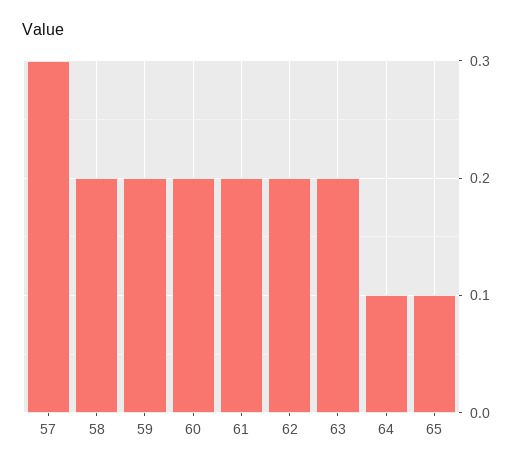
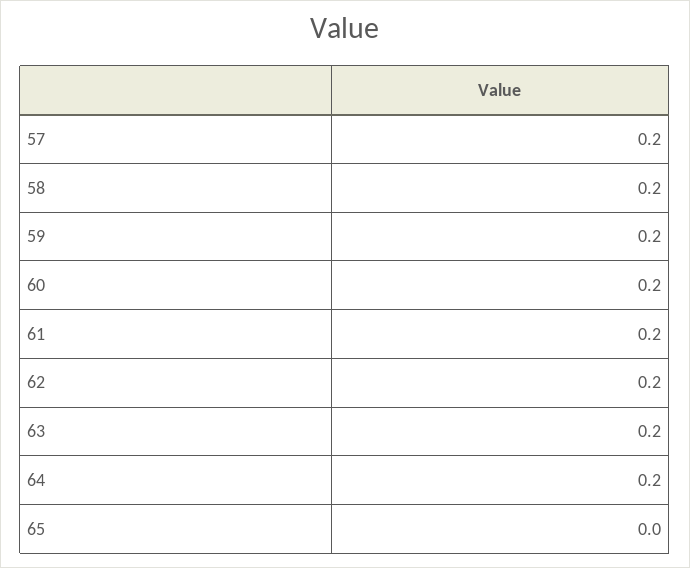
  {
-   "57": 0.3,
+   "57": 0.2,
    "58": 0.2,
    "59": 0.2,
    "60": 0.2,
    "61": 0.2,
    "62": 0.2,
    "63": 0.2,
-   "64": 0.1,
+   "64": 0.2,
-   "65": 0.1
+   "65": 0
  }

